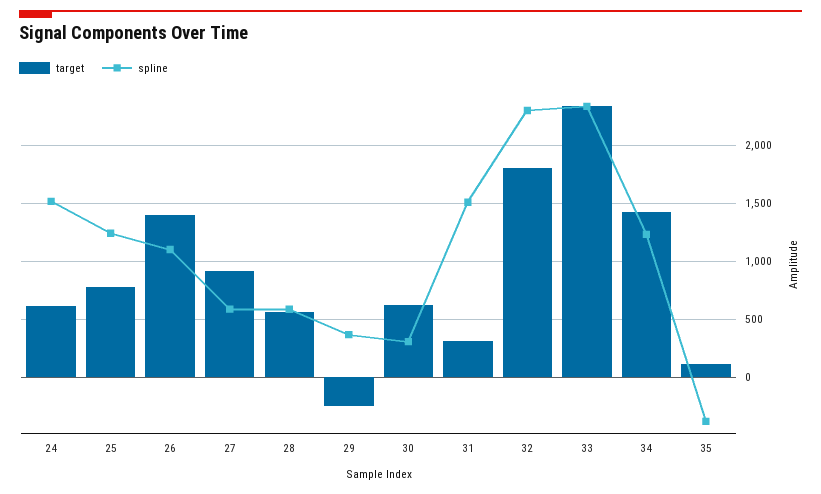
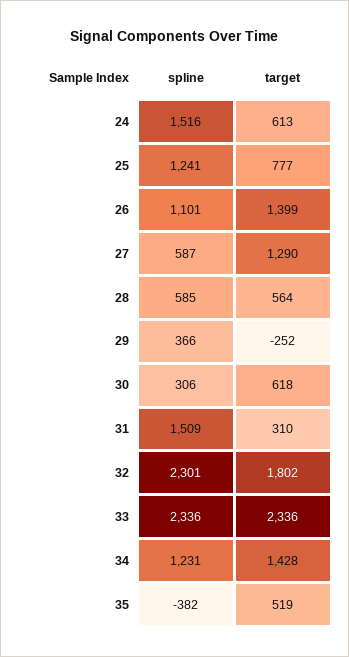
  {
    "target": {
      "24": 613,
      "25": 777,
      "26": 1399,
-     "27": 900,
+     "27": 1290,
      "28": 564,
      "29": -252,
      "30": 618,
      "31": 310,
      "32": 1802,
      "33": 2336,
      "34": 1428,
-     "35": 100
+     "35": 519
    },
    "spline": {
      "24": 1516,
      "25": 1241,
      "26": 1101,
      "27": 587,
      "28": 585,
      "29": 366,
      "30": 306,
      "31": 1509,
      "32": 2301,
      "33": 2336,
      "34": 1231,
      "35": -382
    }
  }

